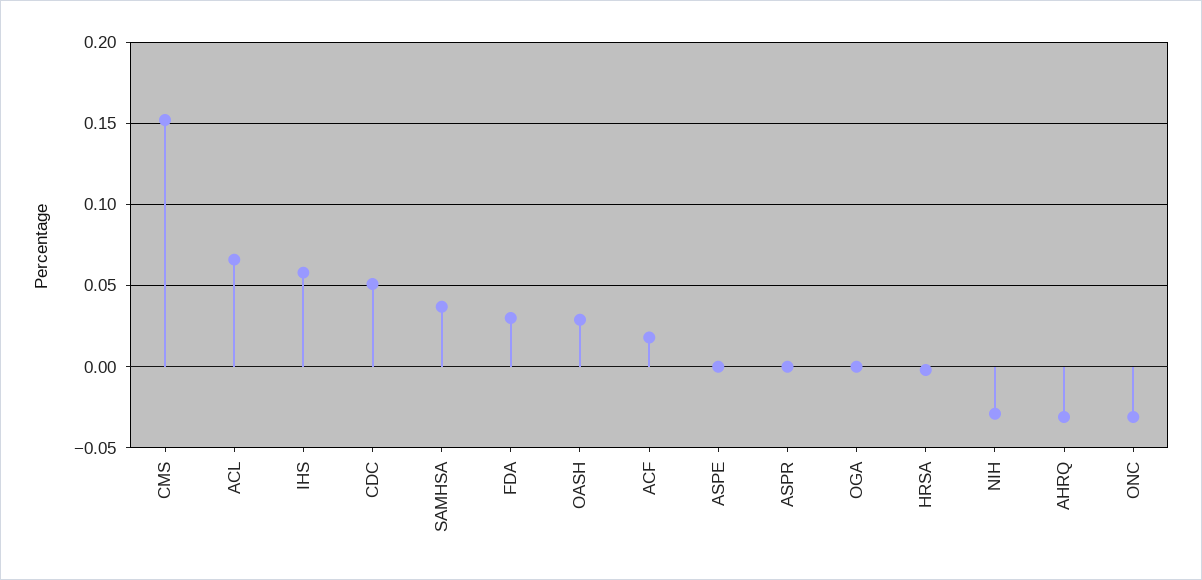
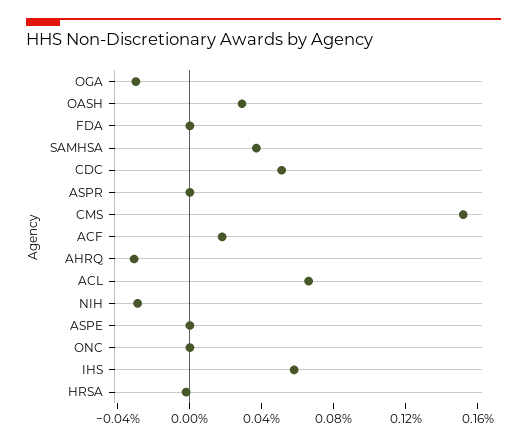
  {
    "CMS": 0.15,
    "ACL": 0.065,
    "IHS": 0.06,
    "CDC": 0.05,
    "SAMHSA": 0.035,
-   "FDA": 0.03,
+   "FDA": 0,
    "OASH": 0.03,
    "ACF": 0.02,
    "ASPE": 0,
    "ASPR": 0,
-   "OGA": 0,
+   "OGA": -0.03,
    "HRSA": 0,
    "NIH": -0.03,
    "AHRQ": -0.03,
-   "ONC": -0.03
+   "ONC": 0
  }

